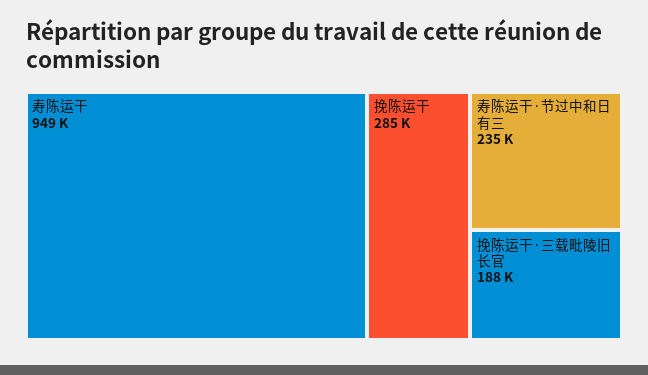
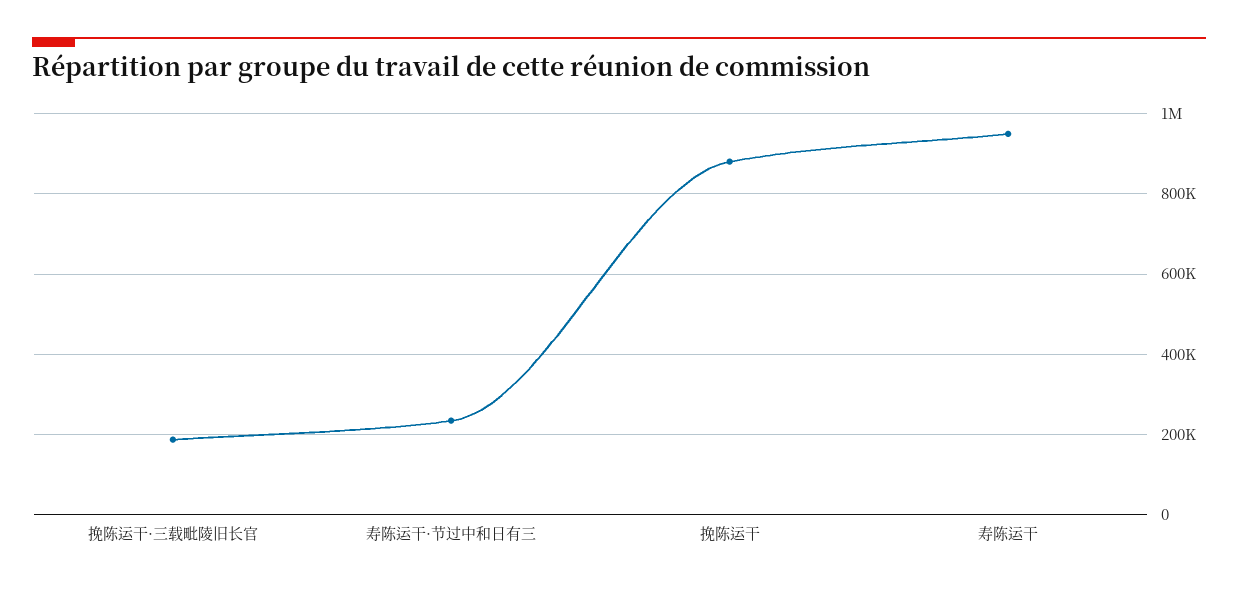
  {
    "寿陈运干": 949000,
-   "挽陈运干": 285000,
+   "挽陈运干": 880000,
    "寿陈运干·节过中和日有三": 235000,
    "挽陈运干·三载毗陵旧长官": 188000
  }

